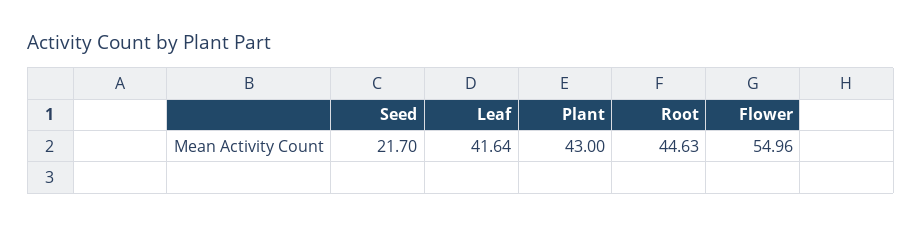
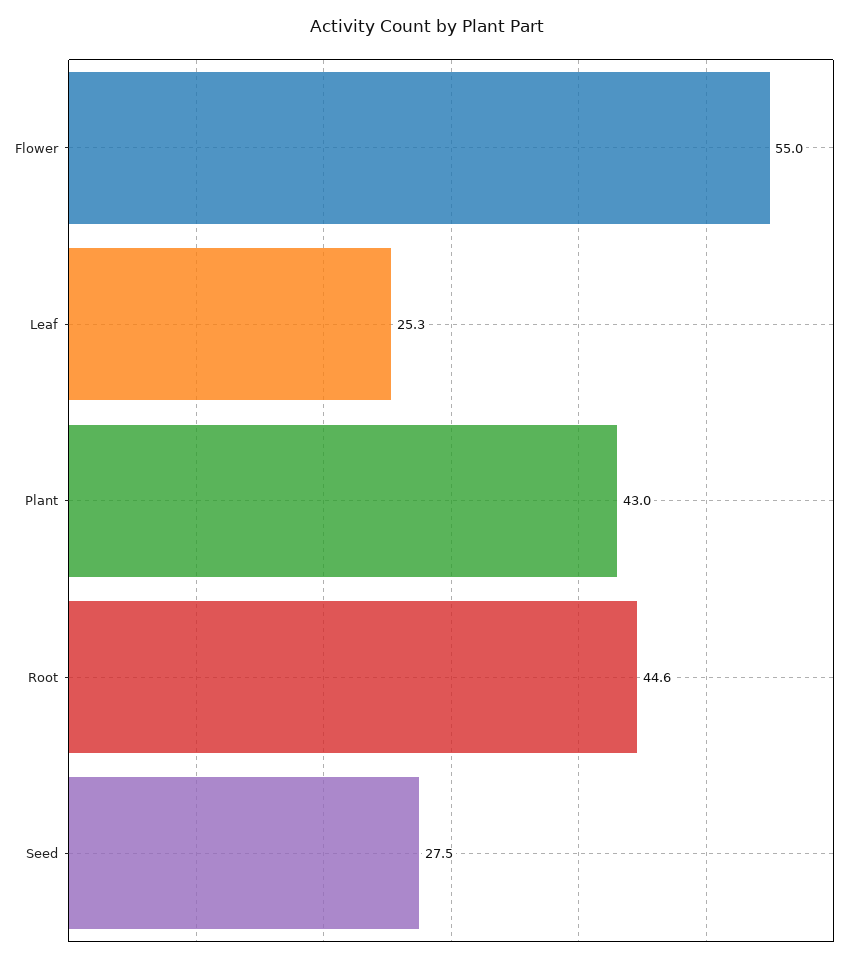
  {
-   "Seed": 21.7,
+   "Seed": 27.5,
-   "Leaf": 41.64,
+   "Leaf": 25.3,
    "Plant": 43,
    "Root": 44.63,
    "Flower": 54.96
  }

